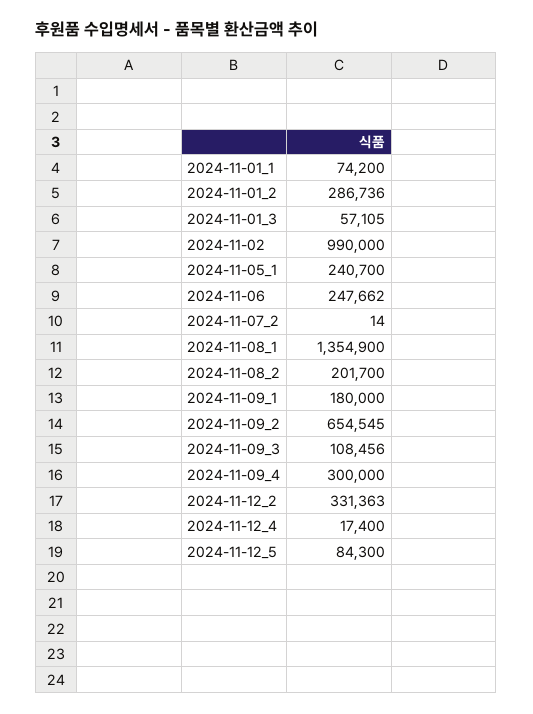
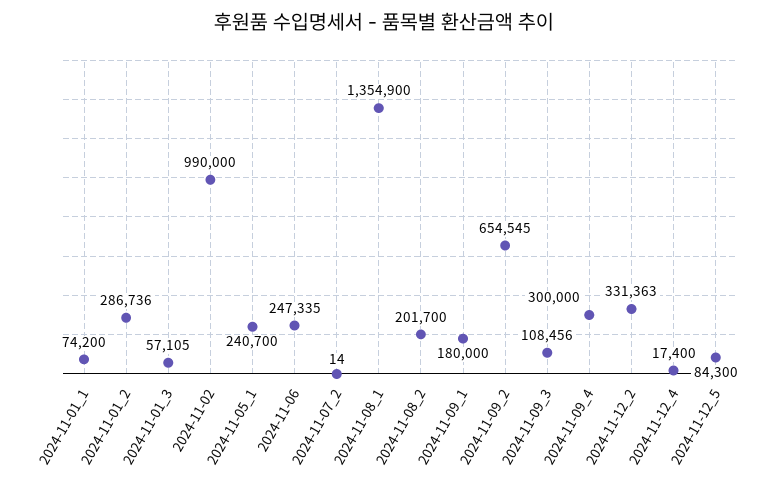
  {
    "2024-11-01_1": 74200,
    "2024-11-01_2": 286736,
    "2024-11-01_3": 57105,
    "2024-11-02": 990000,
    "2024-11-05_1": 240700,
-   "2024-11-06": 247662,
+   "2024-11-06": 247335,
    "2024-11-07_2": 14,
    "2024-11-08_1": 1354900,
    "2024-11-08_2": 201700,
    "2024-11-09_1": 180000,
    "2024-11-09_2": 654545,
    "2024-11-09_3": 108456,
    "2024-11-09_4": 300000,
    "2024-11-12_2": 331363,
    "2024-11-12_4": 17400,
    "2024-11-12_5": 84300
  }

